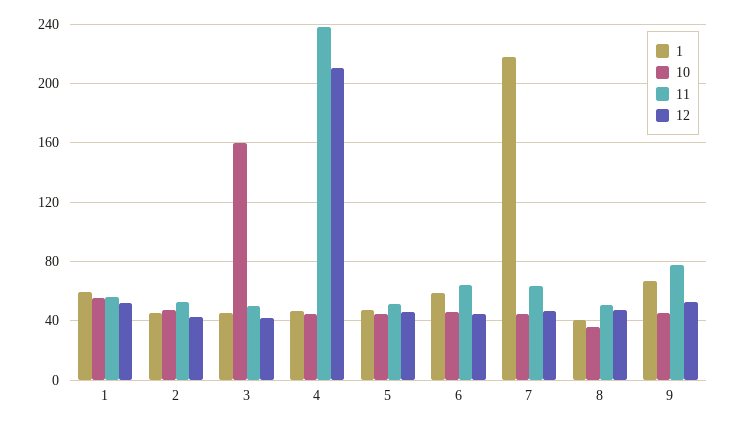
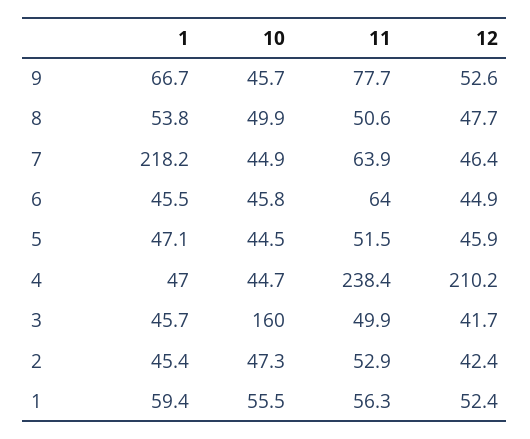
  {
    "1": {
      "1": 59.4,
      "2": 45.4,
      "3": 45.7,
      "4": 47,
      "5": 47.1,
-     "6": 60,
+     "6": 45.5,
      "7": 218.2,
-     "8": 40,
+     "8": 53.8,
      "9": 66.7
    },
    "10": {
      "1": 55.5,
      "2": 47.3,
      "3": 160,
      "4": 44.7,
      "5": 44.5,
      "6": 45.8,
      "7": 44.9,
-     "8": 35,
+     "8": 49.9,
      "9": 45.7
    },
    "11": {
      "1": 56.3,
      "2": 52.9,
      "3": 49.9,
      "4": 238.4,
      "5": 51.5,
      "6": 64,
      "7": 63.9,
      "8": 50.6,
      "9": 77.7
    },
    "12": {
      "1": 52.4,
      "2": 42.4,
      "3": 41.7,
      "4": 210.2,
      "5": 45.9,
      "6": 44.9,
      "7": 46.4,
      "8": 47.7,
      "9": 52.6
    }
  }

